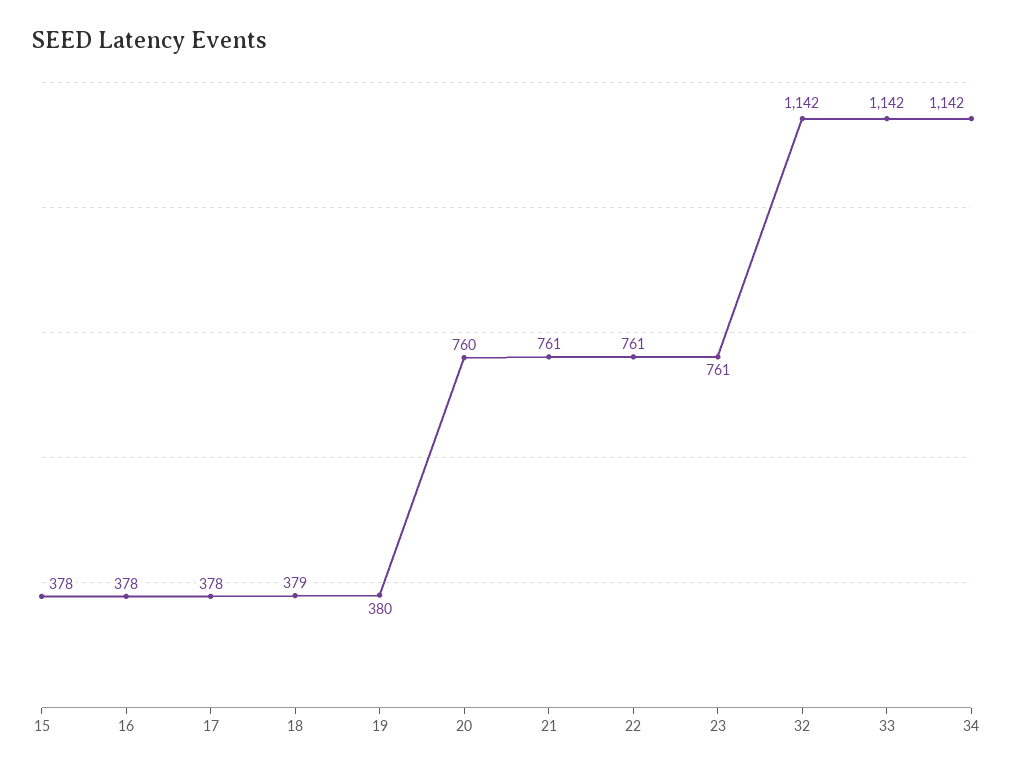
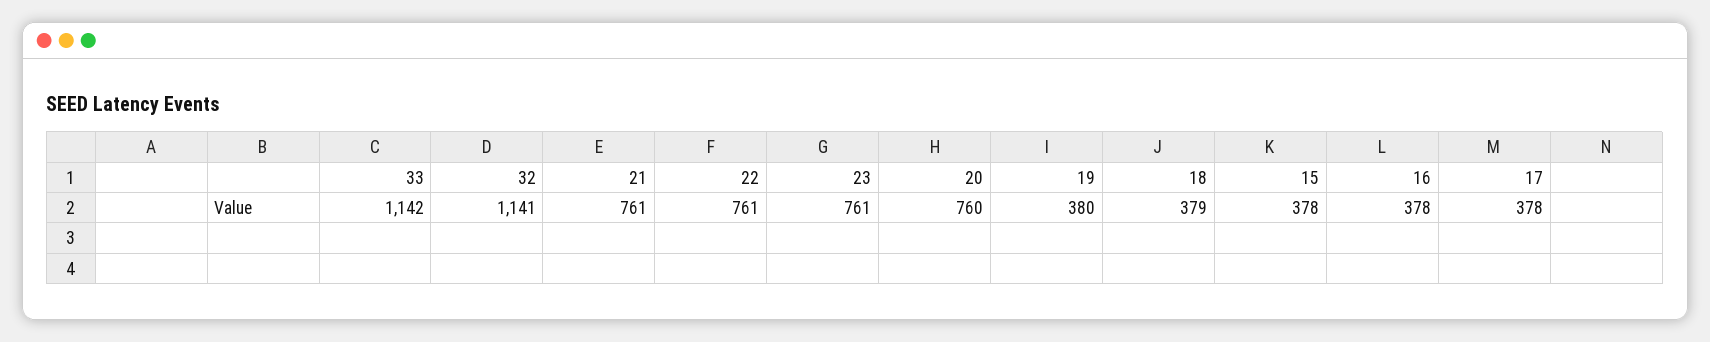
  {
    "15": 378,
    "16": 378,
    "17": 378,
    "18": 379,
    "19": 380,
    "20": 760,
    "21": 761,
    "22": 761,
    "23": 761,
-   "32": 1142,
+   "32": 1141,
-   "33": 1142,
+   "33": 1142
-   "34": 1142
  }

